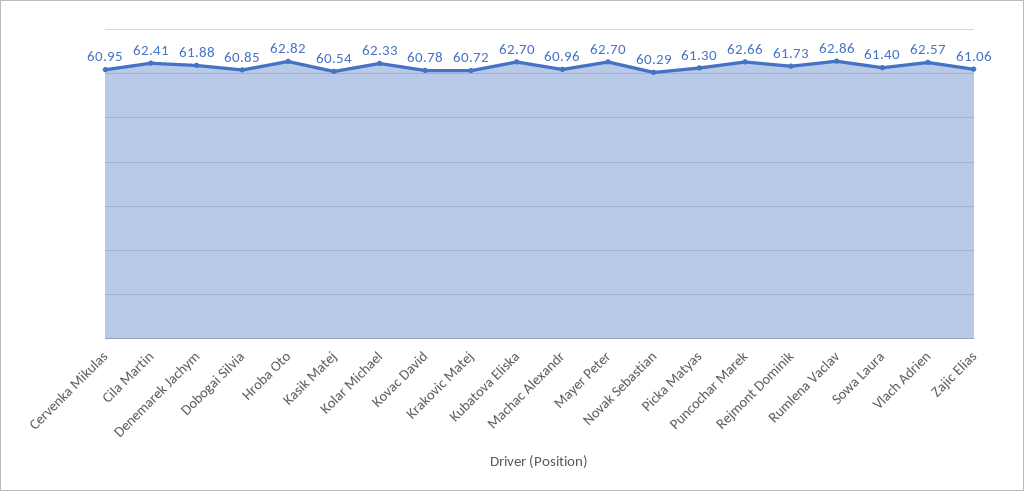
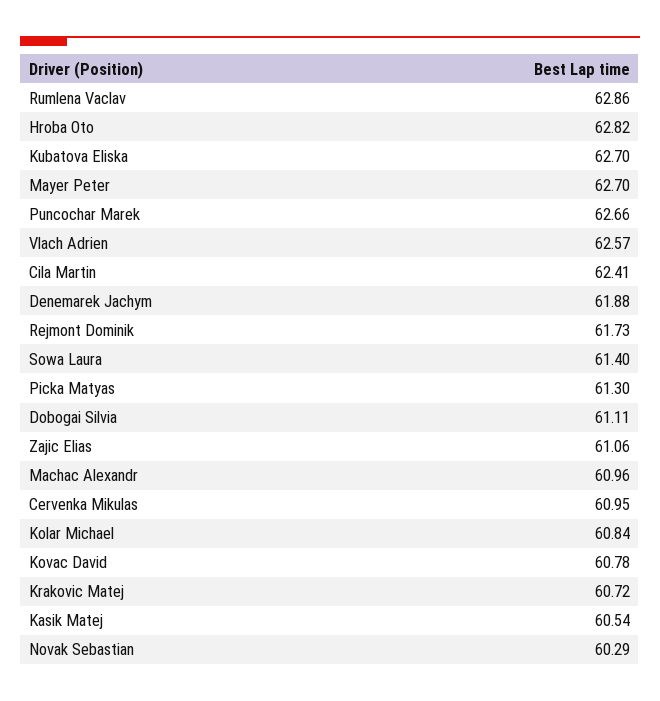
  {
    "Cervenka Mikulas": 60.95,
    "Cila Martin": 62.41,
    "Denemarek Jachym": 61.88,
-   "Dobogai Silvia": 60.85,
+   "Dobogai Silvia": 61.11,
    "Hroba Oto": 62.82,
    "Kasik Matej": 60.54,
-   "Kolar Michael": 62.33,
+   "Kolar Michael": 60.84,
    "Kovac David": 60.78,
    "Krakovic Matej": 60.72,
    "Kubatova Eliska": 62.7,
    "Machac Alexandr": 60.96,
    "Mayer Peter": 62.7,
    "Novak Sebastian": 60.29,
    "Picka Matyas": 61.3,
    "Puncochar Marek": 62.66,
    "Rejmont Dominik": 61.73,
    "Rumlena Vaclav": 62.86,
    "Sowa Laura": 61.4,
    "Vlach Adrien": 62.57,
    "Zajic Elias": 61.06
  }

